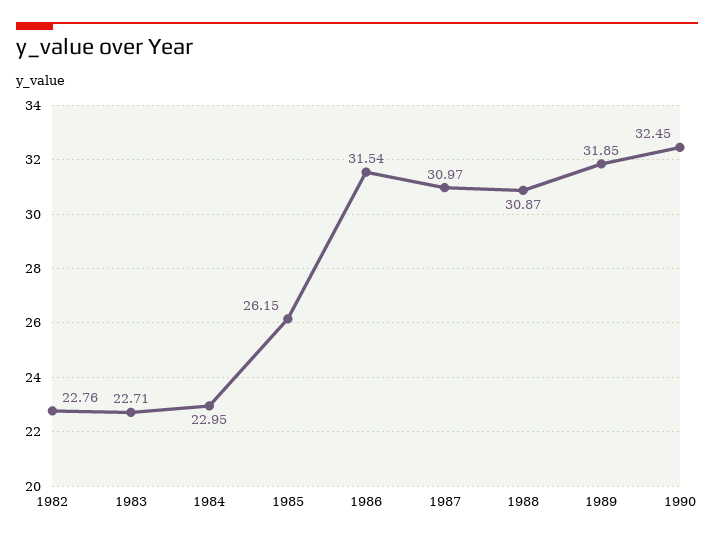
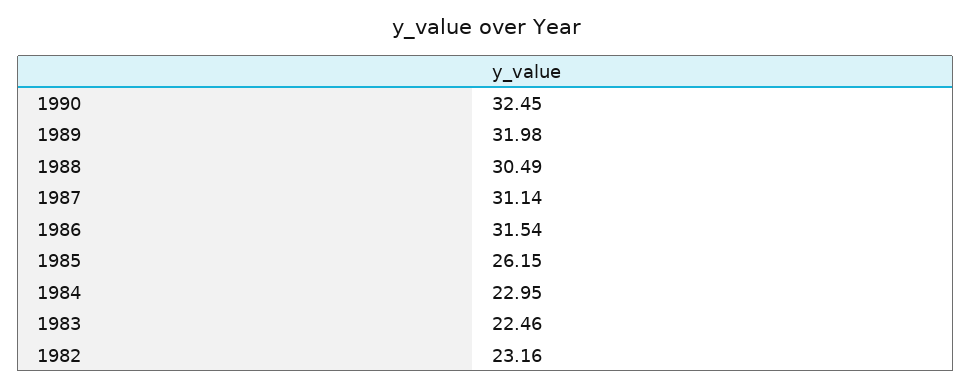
  {
-   "1982": 22.76,
+   "1982": 23.16,
-   "1983": 22.71,
+   "1983": 22.46,
    "1984": 22.95,
    "1985": 26.15,
    "1986": 31.54,
-   "1987": 30.97,
+   "1987": 31.14,
-   "1988": 30.87,
+   "1988": 30.49,
-   "1989": 31.85,
+   "1989": 31.98,
    "1990": 32.45
  }

